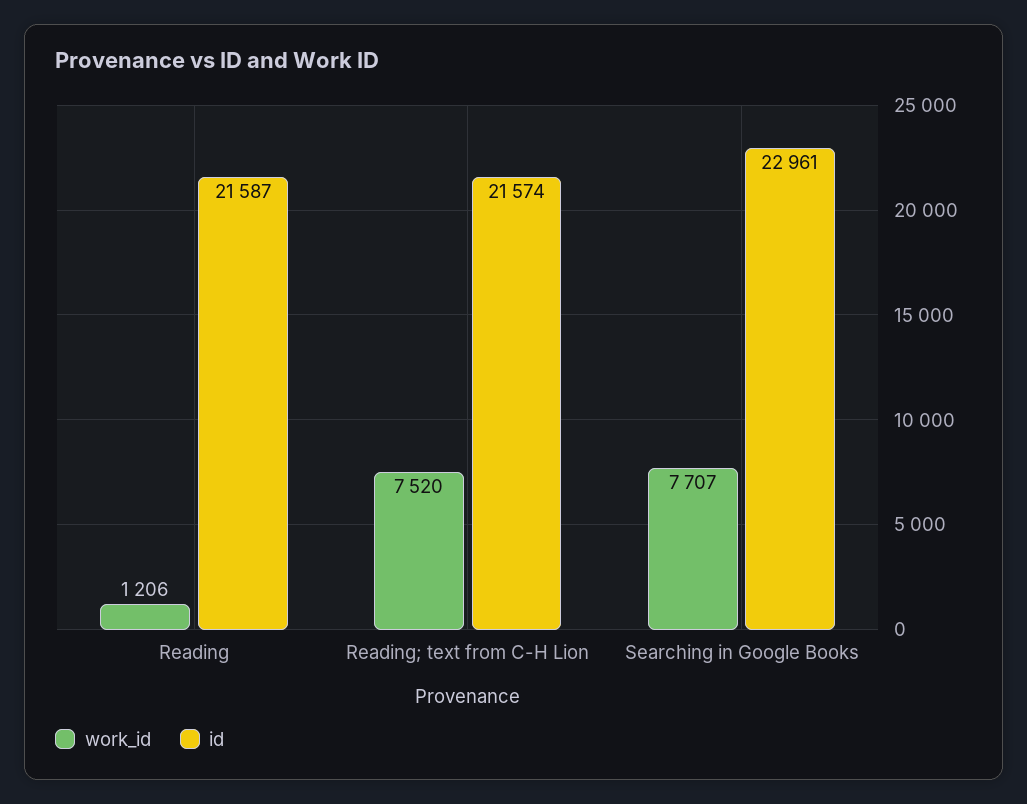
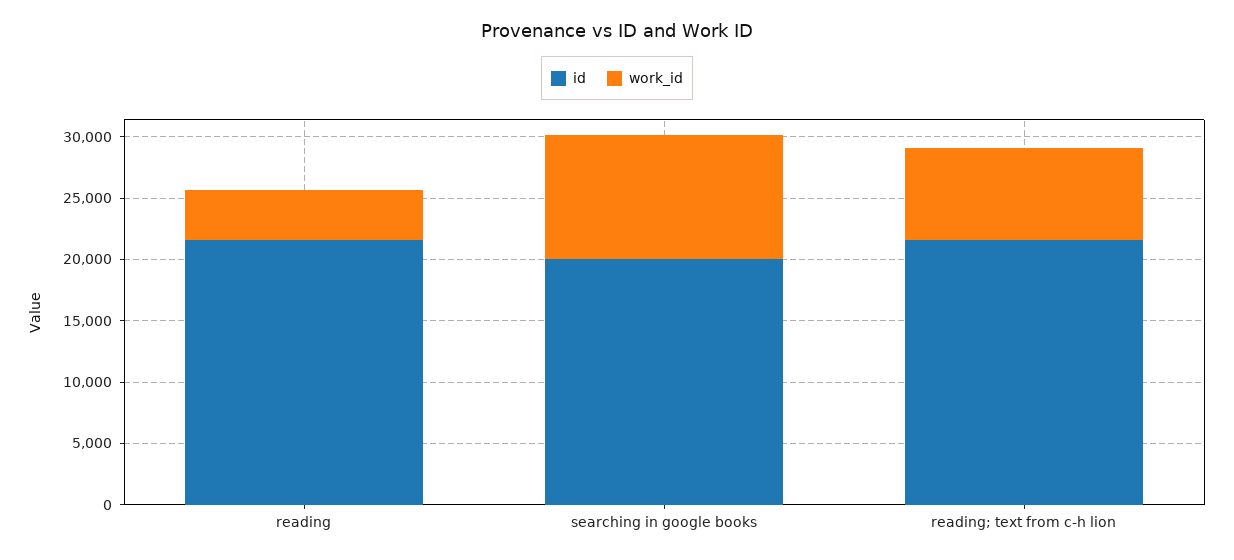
  {
    "work_id": {
-     "Reading": 1206,
+     "Reading": 4000,
      "Reading; text from C-H Lion": 7520,
-     "Searching in Google Books": 7707
+     "Searching in Google Books": 10000
    },
    "id": {
      "Reading": 21587,
      "Reading; text from C-H Lion": 21574,
-     "Searching in Google Books": 22961
+     "Searching in Google Books": 20000
    }
  }

